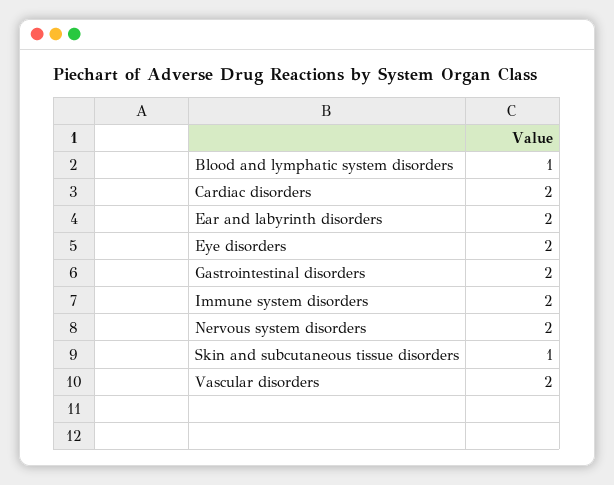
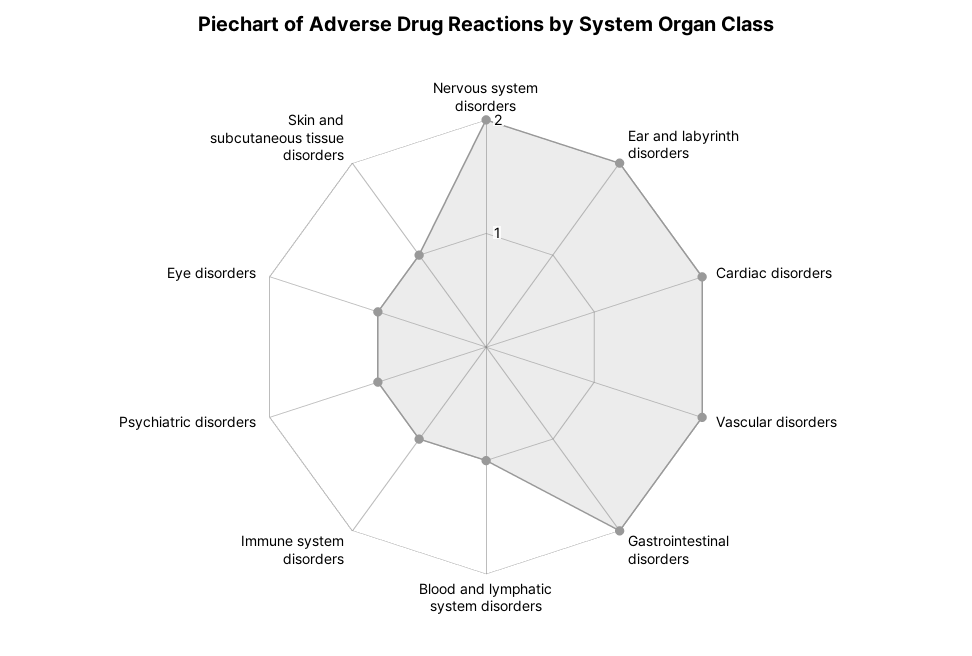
  {
    "Blood and lymphatic system disorders": 1,
    "Cardiac disorders": 2,
    "Ear and labyrinth disorders": 2,
-   "Eye disorders": 2,
+   "Eye disorders": 1,
    "Gastrointestinal disorders": 2,
-   "Immune system disorders": 2,
+   "Immune system disorders": 1,
    "Nervous system disorders": 2,
    "Skin and subcutaneous tissue disorders": 1,
-   "Vascular disorders": 2
+   "Vascular disorders": 2,
+   "Psychiatric disorders": 1
  }

